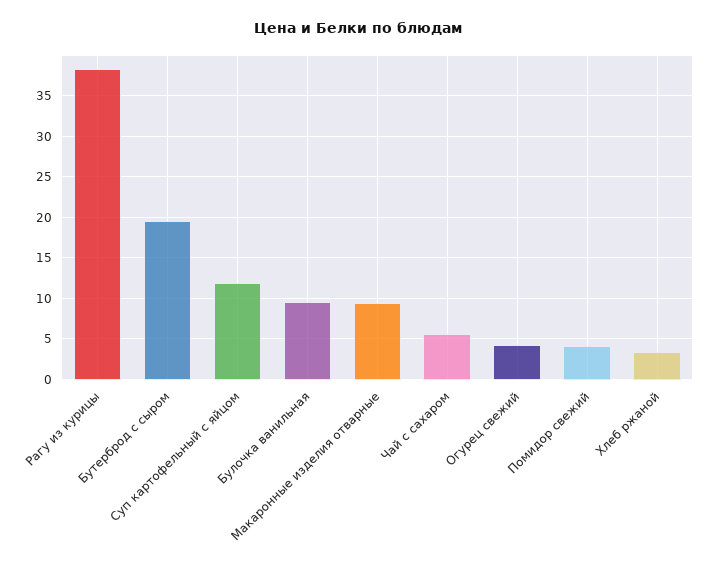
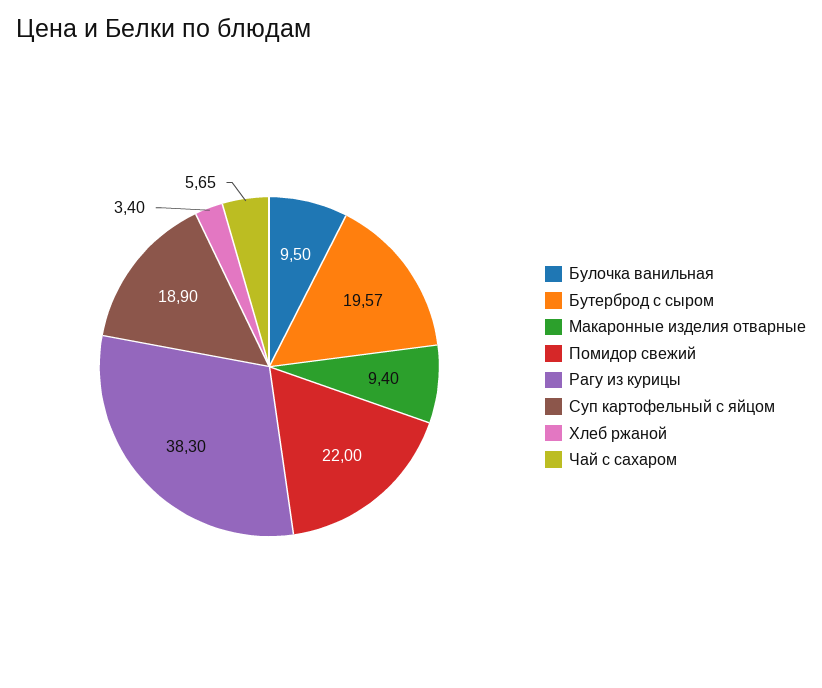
  {
    "Рагу из курицы": 38.3,
    "Бутерброд с сыром": 19.57,
-   "Суп картофельный с яйцом": 12,
+   "Суп картофельный с яйцом": 18.9,
    "Булочка ванильная": 9.5,
    "Макаронные изделия отварные": 9.4,
    "Чай с сахаром": 5.65,
-   "Огурец свежий": 4,
-   "Помидор свежий": 4,
+   "Помидор свежий": 22,
    "Хлеб ржаной": 3.4
  }

